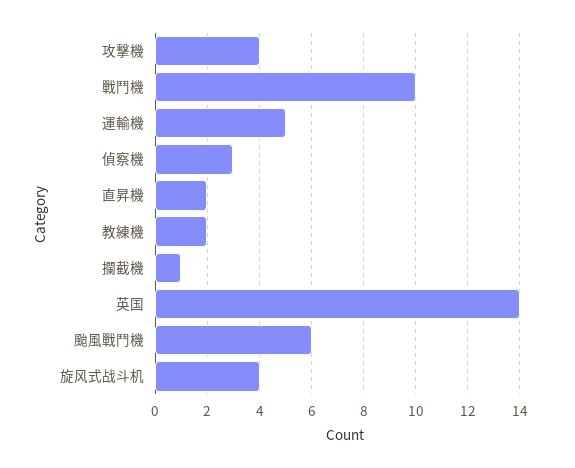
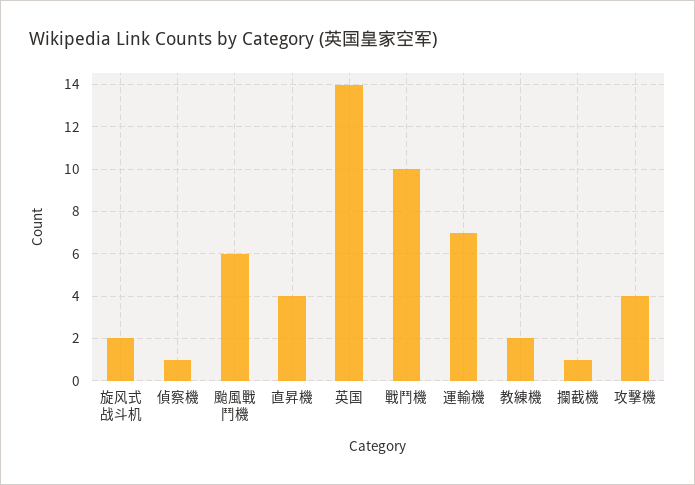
  {
    "攻擊機": 4,
    "戰鬥機": 10,
-   "運輸機": 5,
+   "運輸機": 7,
-   "偵察機": 3,
+   "偵察機": 1,
-   "直昇機": 2,
+   "直昇機": 4,
    "教練機": 2,
    "攔截機": 1,
    "英国": 14,
    "颱風戰鬥機": 6,
-   "旋风式战斗机": 4
+   "旋风式战斗机": 2
  }

